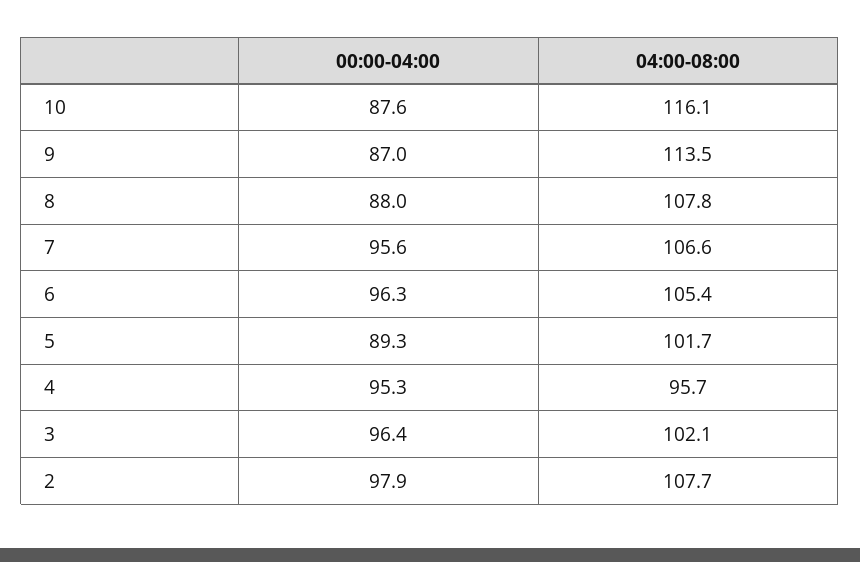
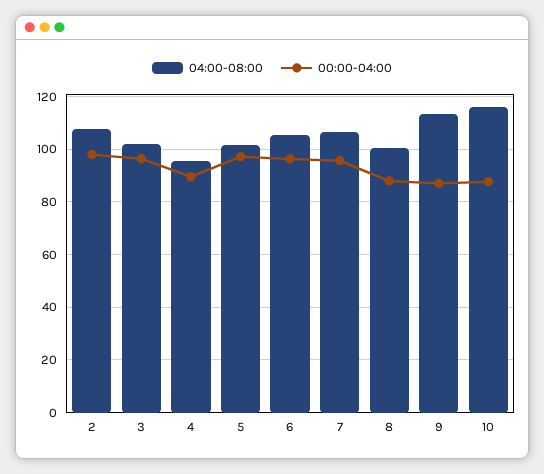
  {
    "00:00-04:00": {
      "10": 87.6,
      "9": 87,
      "8": 88,
      "7": 95.6,
      "6": 96.3,
-     "5": 89.3,
+     "5": 97.5,
-     "4": 95.3,
+     "4": 90,
      "3": 96.4,
      "2": 97.9
    },
    "04:00-08:00": {
      "10": 116.1,
      "9": 113.5,
-     "8": 107.8,
+     "8": 100,
      "7": 106.6,
      "6": 105.4,
      "5": 101.7,
      "4": 95.7,
      "3": 102.1,
      "2": 107.7
    }
  }

